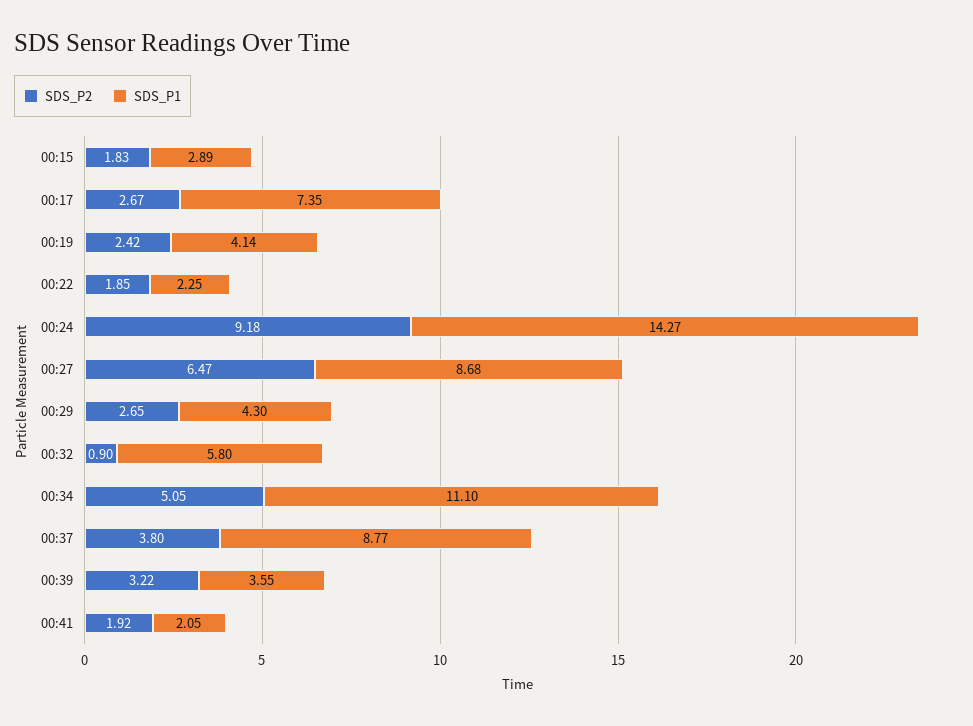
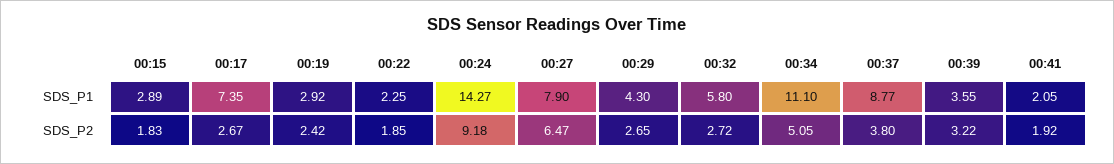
  {
    "SDS_P2": {
      "00:15": 1.83,
      "00:17": 2.67,
      "00:19": 2.42,
      "00:22": 1.85,
      "00:24": 9.18,
      "00:27": 6.47,
      "00:29": 2.65,
-     "00:32": 0.9,
+     "00:32": 2.72,
      "00:34": 5.05,
      "00:37": 3.8,
      "00:39": 3.22,
      "00:41": 1.92
    },
    "SDS_P1": {
      "00:15": 2.89,
      "00:17": 7.35,
-     "00:19": 4.14,
+     "00:19": 2.92,
      "00:22": 2.25,
      "00:24": 14.27,
-     "00:27": 8.68,
+     "00:27": 7.9,
      "00:29": 4.3,
      "00:32": 5.8,
      "00:34": 11.1,
      "00:37": 8.77,
      "00:39": 3.55,
      "00:41": 2.05
    }
  }

